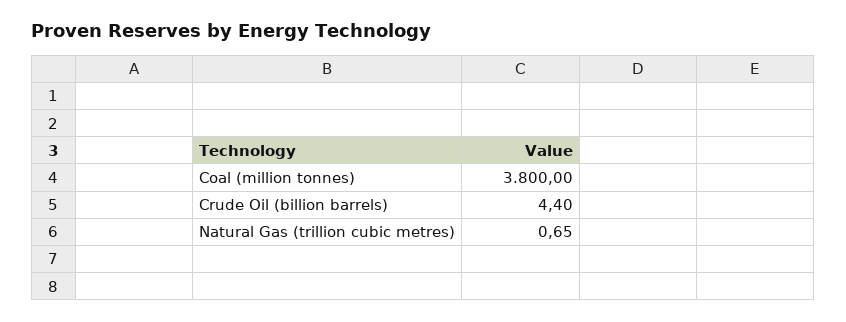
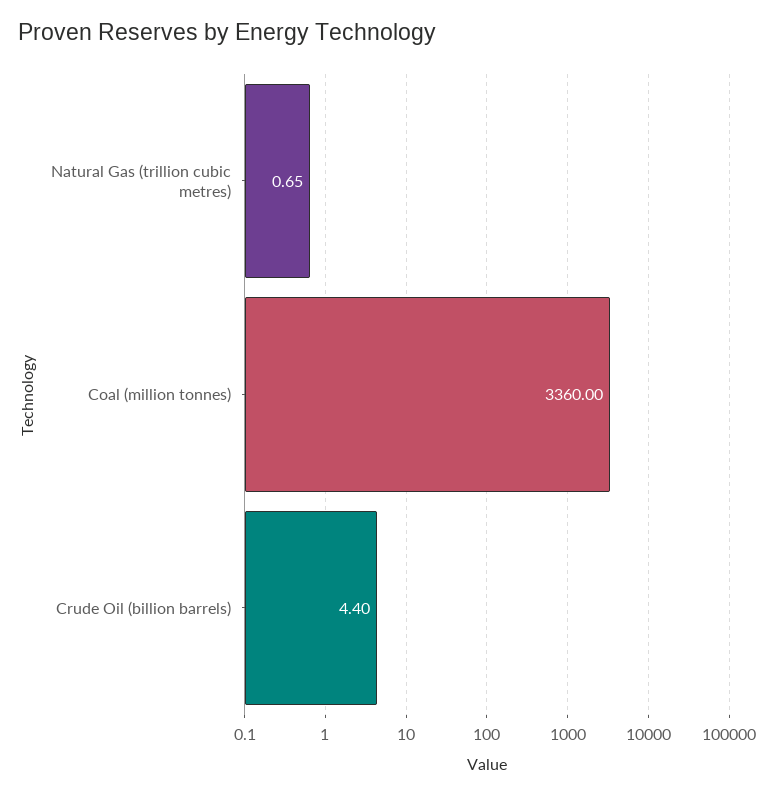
  {
-   "Coal (million tonnes)": 3800,
+   "Coal (million tonnes)": 3360,
    "Crude Oil (billion barrels)": 4.4,
    "Natural Gas (trillion cubic metres)": 0.65
  }

